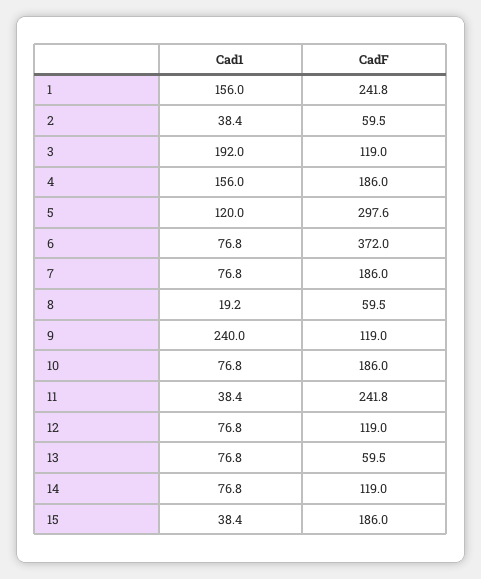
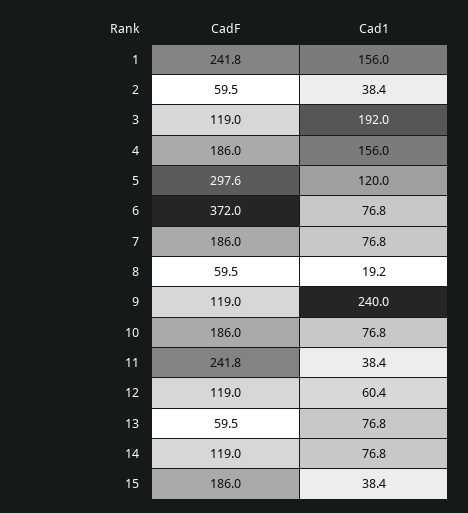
  {
    "Cad1": {
      "1": 156,
      "2": 38.4,
      "3": 192,
      "4": 156,
      "5": 120,
      "6": 76.8,
      "7": 76.8,
      "8": 19.2,
      "9": 240,
      "10": 76.8,
      "11": 38.4,
-     "12": 76.8,
+     "12": 60.4,
      "13": 76.8,
      "14": 76.8,
      "15": 38.4
    },
    "CadF": {
      "1": 241.8,
      "2": 59.5,
      "3": 119,
      "4": 186,
      "5": 297.6,
      "6": 372,
      "7": 186,
      "8": 59.5,
      "9": 119,
      "10": 186,
      "11": 241.8,
      "12": 119,
      "13": 59.5,
      "14": 119,
      "15": 186
    }
  }

